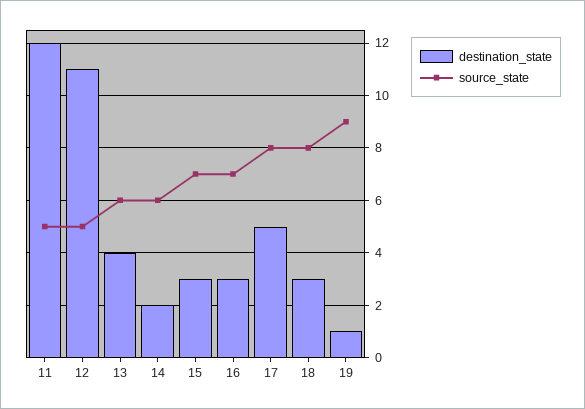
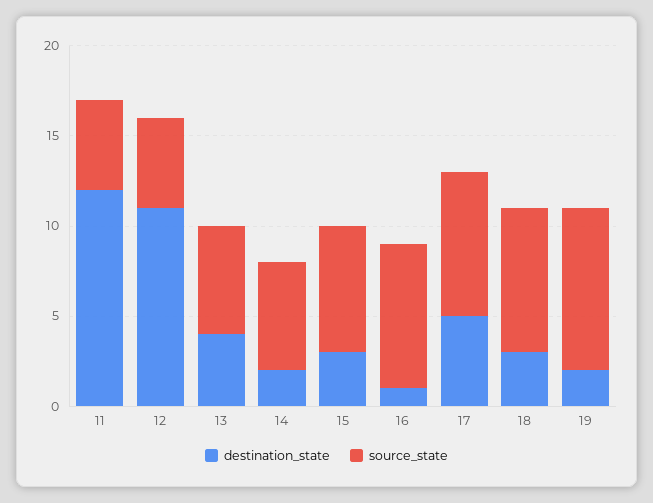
  {
    "destination_state": {
      "11": 12,
      "12": 11,
      "13": 4,
      "14": 2,
      "15": 3,
-     "16": 3,
+     "16": 1,
      "17": 5,
      "18": 3,
-     "19": 1
+     "19": 2
    },
    "source_state": {
      "11": 5,
      "12": 5,
      "13": 6,
      "14": 6,
      "15": 7,
-     "16": 7,
+     "16": 8,
      "17": 8,
      "18": 8,
      "19": 9
    }
  }

